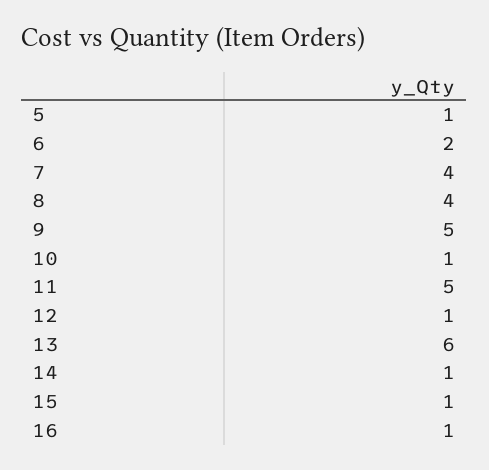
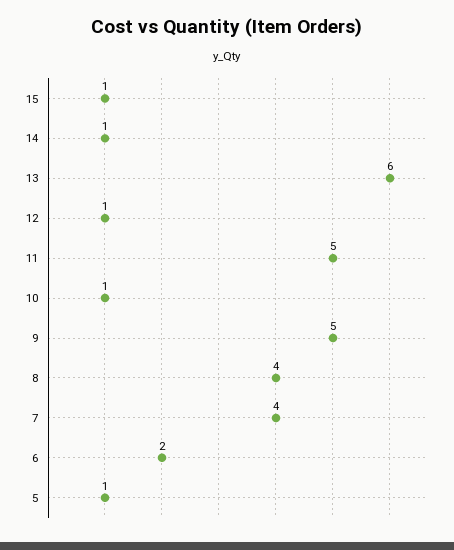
  {
    "5": 1,
    "6": 2,
    "7": 4,
    "8": 4,
    "9": 5,
    "10": 1,
    "11": 5,
    "12": 1,
    "13": 6,
    "14": 1,
-   "15": 1,
+   "15": 1
-   "16": 1
  }

